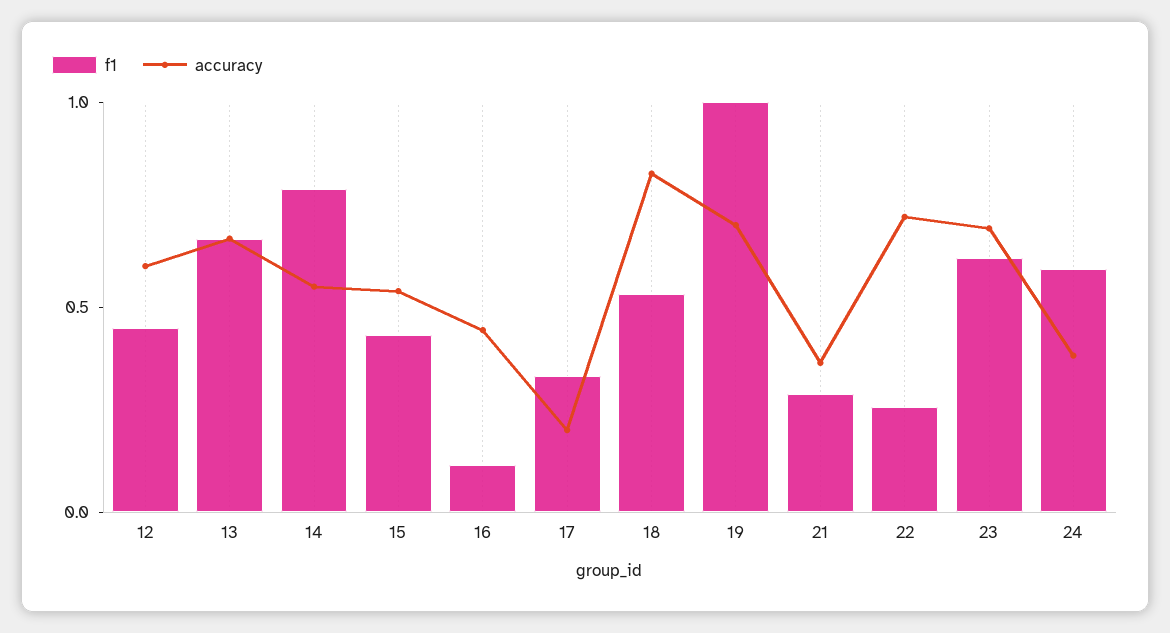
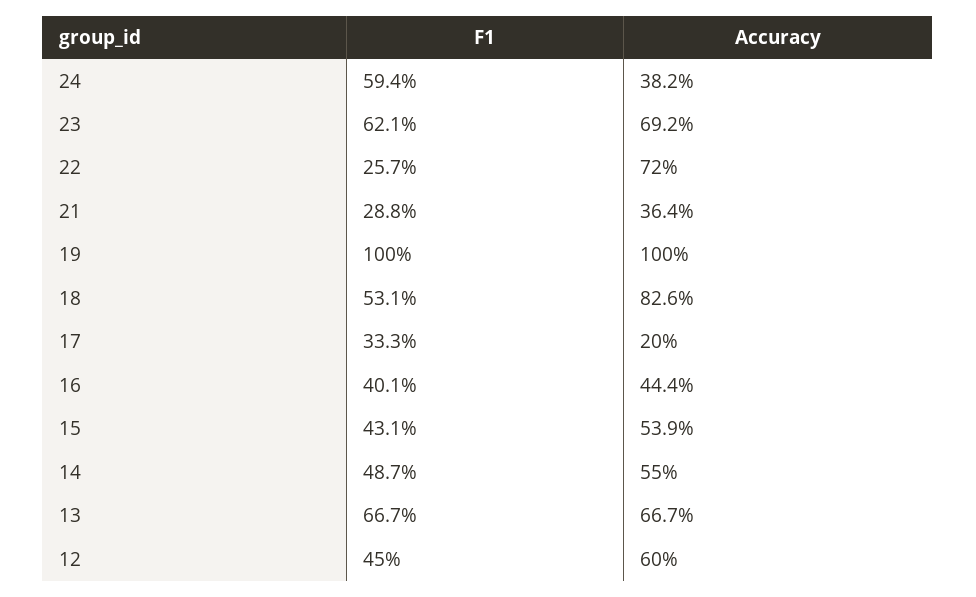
  {
    "f1": {
      "12": 0.45,
      "13": 0.667,
-     "14": 0.8,
+     "14": 0.487,
      "15": 0.431,
-     "16": 0.1,
+     "16": 0.401,
      "17": 0.333,
      "18": 0.531,
      "19": 1,
      "21": 0.288,
      "22": 0.257,
      "23": 0.621,
      "24": 0.594
    },
    "accuracy": {
      "12": 0.6,
      "13": 0.667,
      "14": 0.55,
      "15": 0.539,
      "16": 0.444,
      "17": 0.2,
      "18": 0.826,
-     "19": 0.7,
+     "19": 1,
      "21": 0.364,
      "22": 0.72,
      "23": 0.692,
      "24": 0.382
    }
  }

